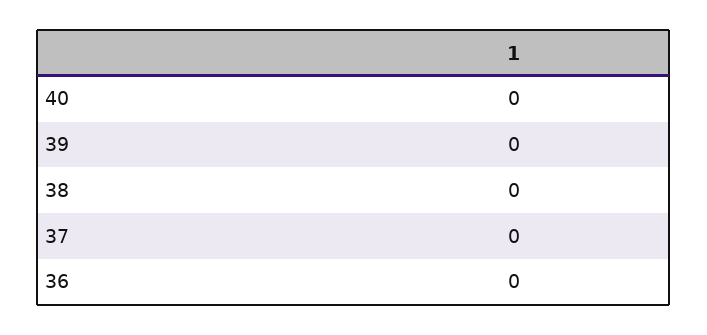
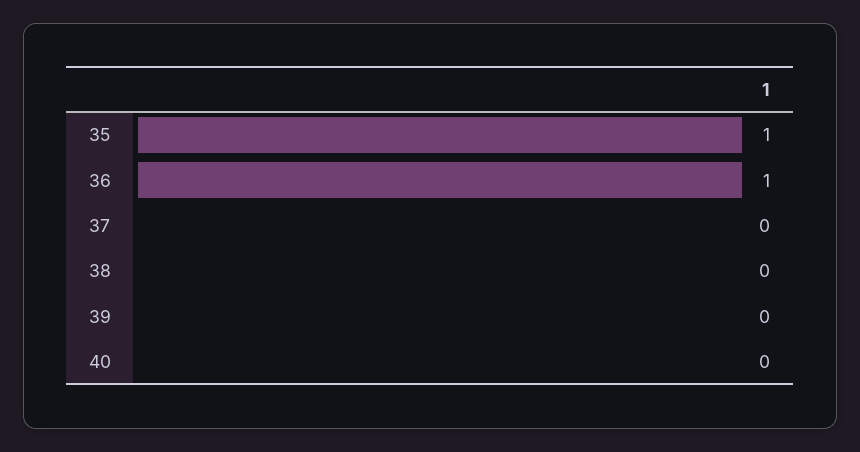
  {
    "40": 0,
    "39": 0,
    "38": 0,
    "37": 0,
-   "36": 0
+   "36": 1,
+   "35": 1
  }

